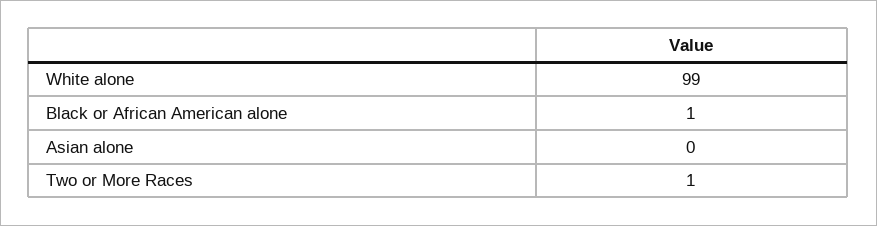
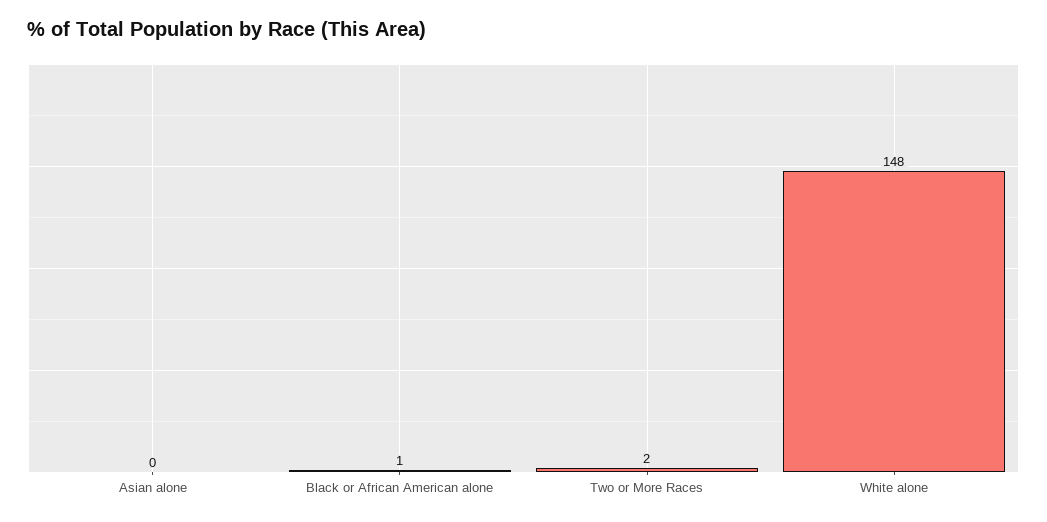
  {
-   "White alone": 99,
+   "White alone": 148,
    "Black or African American alone": 1,
    "Asian alone": 0,
-   "Two or More Races": 1
+   "Two or More Races": 2
  }

